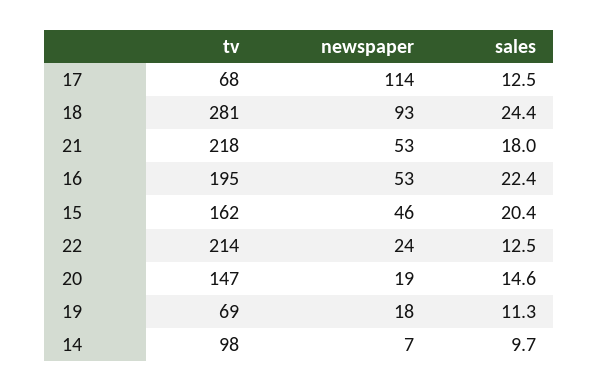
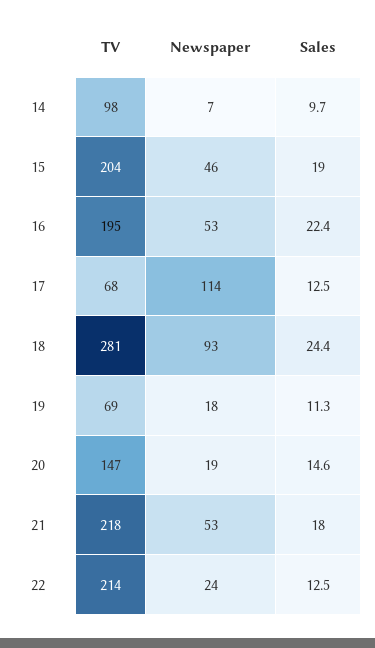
  {
    "tv": {
      "17": 68,
      "18": 281,
      "21": 218,
      "16": 195,
-     "15": 162,
+     "15": 204,
      "22": 214,
      "20": 147,
      "19": 69,
      "14": 98
    },
    "newspaper": {
      "17": 114,
      "18": 93,
      "21": 53,
      "16": 53,
      "15": 46,
      "22": 24,
      "20": 19,
      "19": 18,
      "14": 7
    },
    "sales": {
      "17": 12.5,
      "18": 24.4,
      "21": 18,
      "16": 22.4,
-     "15": 20.4,
+     "15": 19,
      "22": 12.5,
      "20": 14.6,
      "19": 11.3,
      "14": 9.7
    }
  }

